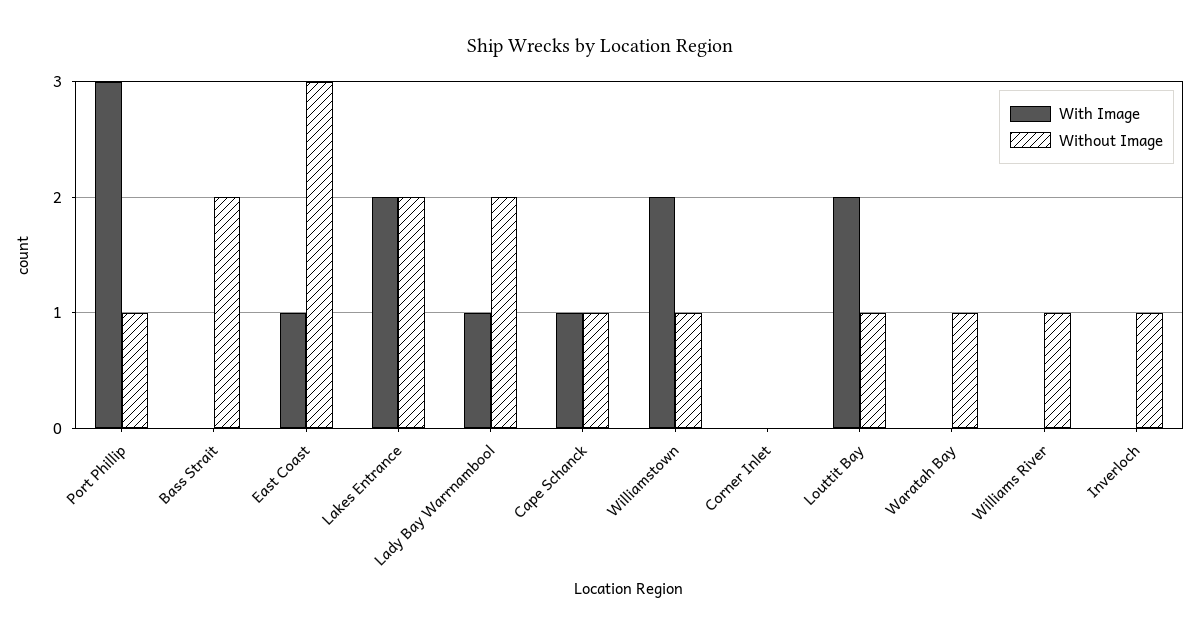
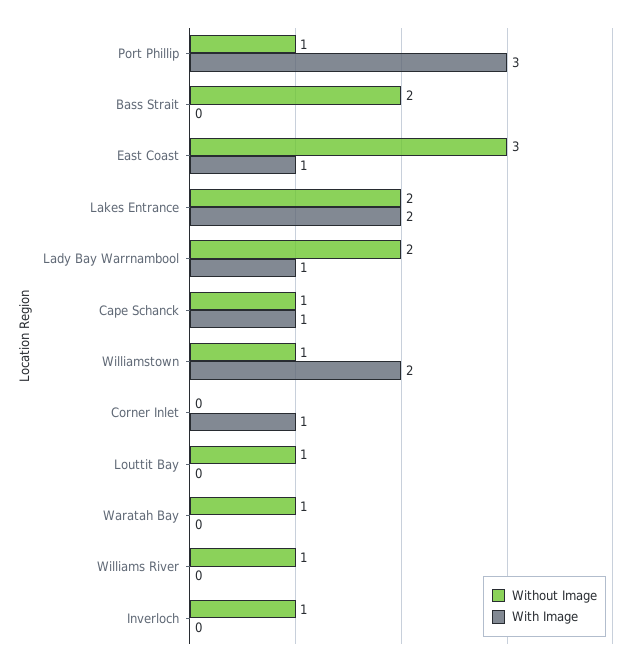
  {
    "With Image": {
      "Port Phillip": 3,
      "Bass Strait": 0,
      "East Coast": 1,
      "Lakes Entrance": 2,
      "Lady Bay Warrnambool": 1,
      "Cape Schanck": 1,
      "Williamstown": 2,
-     "Corner Inlet": 0,
+     "Corner Inlet": 1,
-     "Louttit Bay": 2,
+     "Louttit Bay": 0,
      "Waratah Bay": 0,
      "Williams River": 0,
      "Inverloch": 0
    },
    "Without Image": {
      "Port Phillip": 1,
      "Bass Strait": 2,
      "East Coast": 3,
      "Lakes Entrance": 2,
      "Lady Bay Warrnambool": 2,
      "Cape Schanck": 1,
      "Williamstown": 1,
      "Corner Inlet": 0,
      "Louttit Bay": 1,
      "Waratah Bay": 1,
      "Williams River": 1,
      "Inverloch": 1
    }
  }

